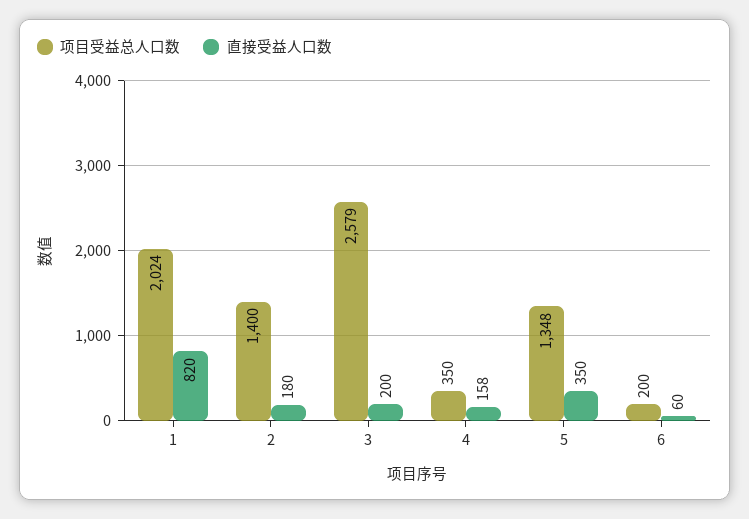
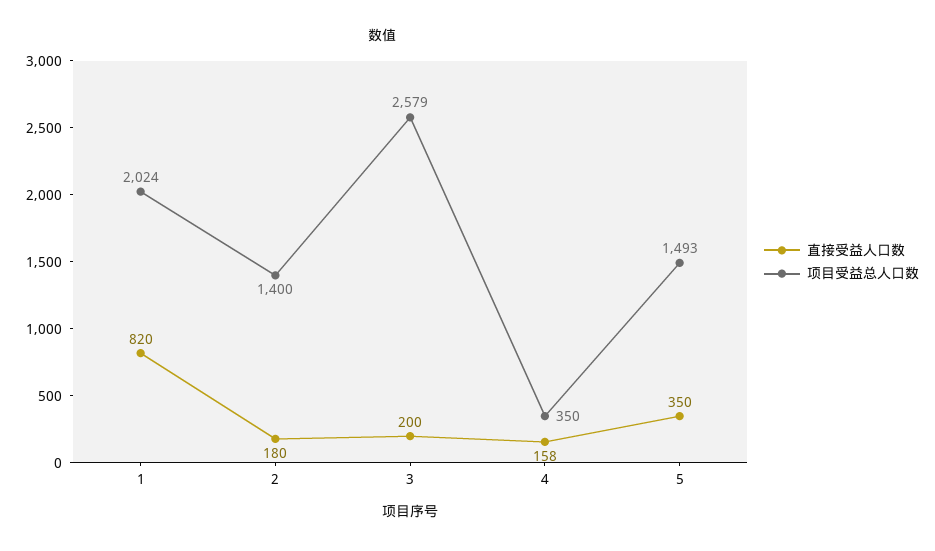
  {
    "项目受益总人口数": {
      "1": 2024,
      "2": 1400,
      "3": 2579,
      "4": 350,
-     "5": 1348,
+     "5": 1493
-     "6": 200
    },
    "直接受益人口数": {
      "1": 820,
      "2": 180,
      "3": 200,
      "4": 158,
-     "5": 350,
+     "5": 350
-     "6": 60
    }
  }

